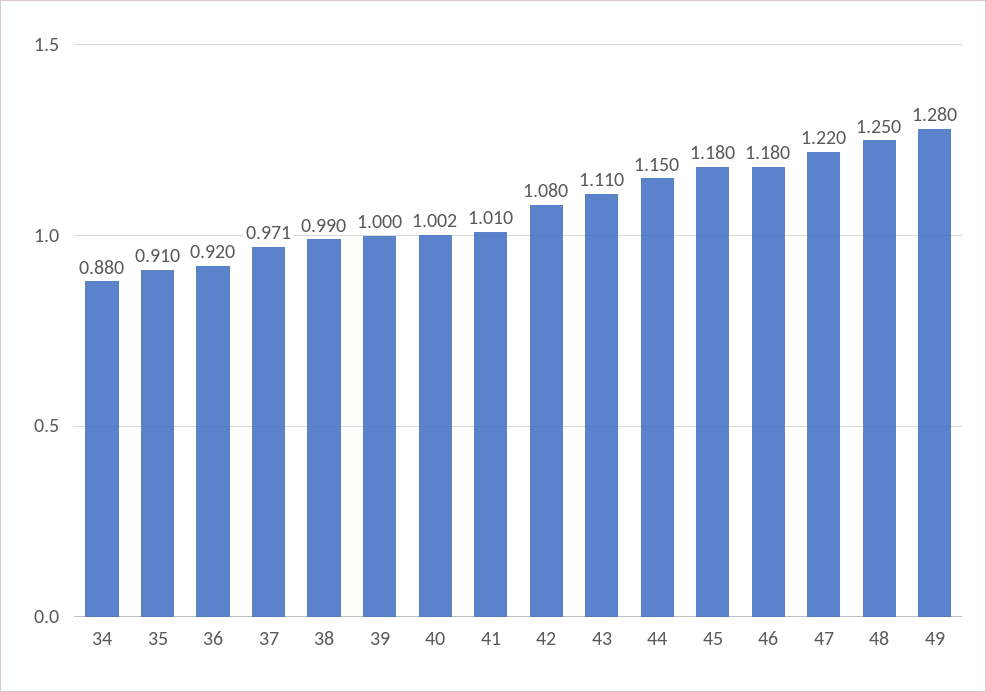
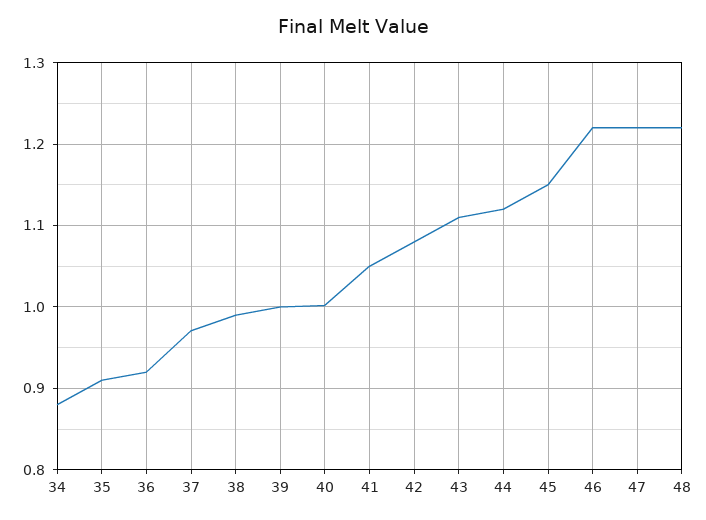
  {
    "34": 0.88,
    "35": 0.91,
    "36": 0.92,
    "37": 0.971,
    "38": 0.99,
    "39": 1,
    "40": 1.002,
-   "41": 1.01,
+   "41": 1.05,
    "42": 1.08,
    "43": 1.11,
-   "44": 1.15,
+   "44": 1.12,
-   "45": 1.18,
+   "45": 1.15,
-   "46": 1.18,
+   "46": 1.22,
    "47": 1.22,
-   "48": 1.25,
+   "48": 1.22
-   "49": 1.28
  }

